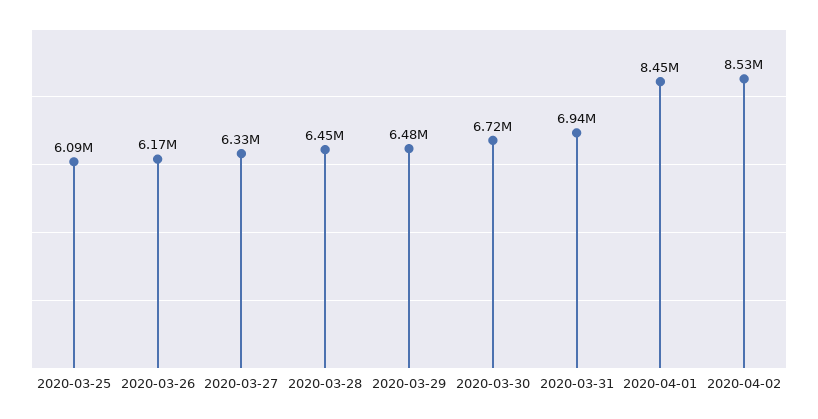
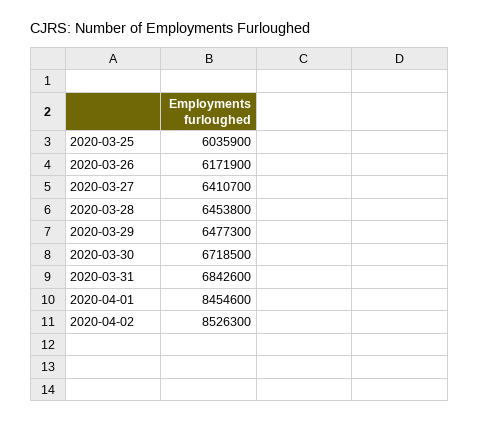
  {
-   "2020-03-25": 6090000,
+   "2020-03-25": 6035900,
    "2020-03-26": 6171900,
-   "2020-03-27": 6330000,
+   "2020-03-27": 6410700,
    "2020-03-28": 6453800,
    "2020-03-29": 6477300,
    "2020-03-30": 6718500,
-   "2020-03-31": 6940000,
+   "2020-03-31": 6842600,
    "2020-04-01": 8454600,
    "2020-04-02": 8526300
  }

